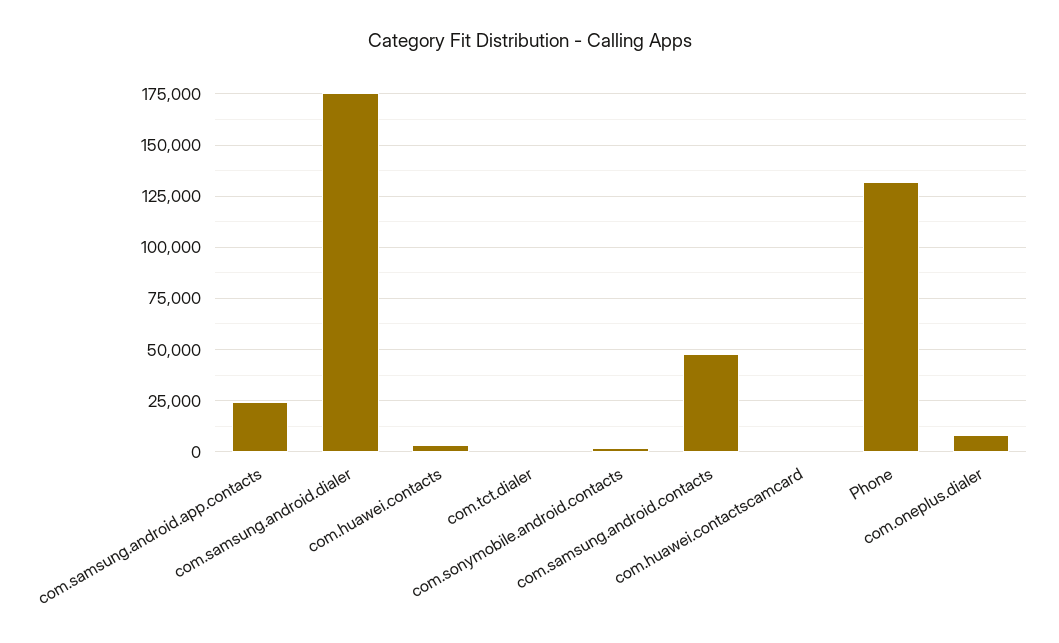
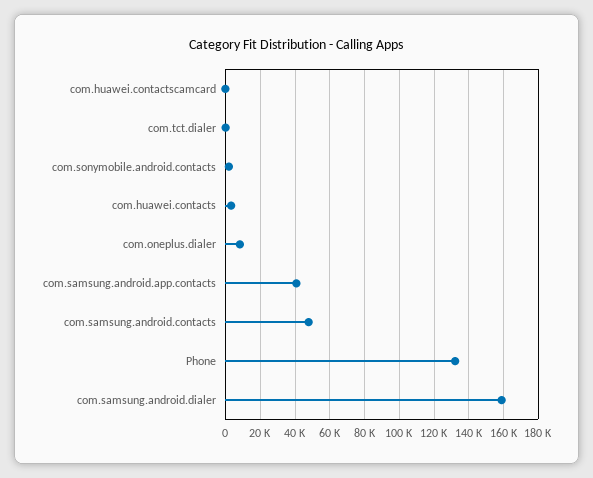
  {
-   "com.samsung.android.app.contacts": 25000,
+   "com.samsung.android.app.contacts": 40000,
-   "com.samsung.android.dialer": 175000,
+   "com.samsung.android.dialer": 160000,
    "com.huawei.contacts": 5000,
    "com.tct.dialer": 0,
    "com.sonymobile.android.contacts": 0,
    "com.samsung.android.contacts": 50000,
    "com.huawei.contactscamcard": 0,
    "Phone": 130000,
    "com.oneplus.dialer": 10000
  }

